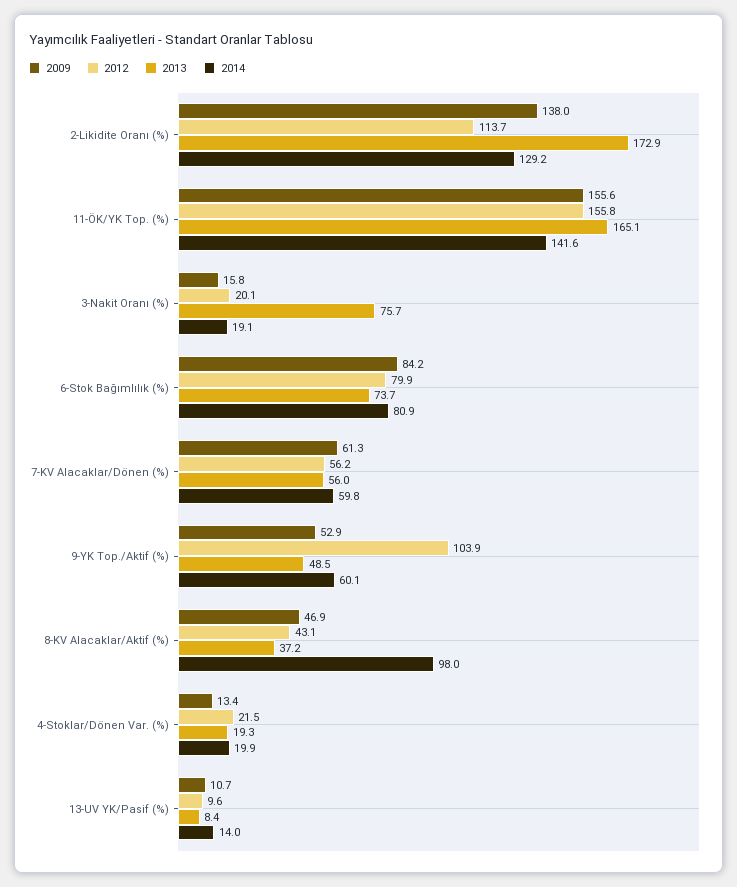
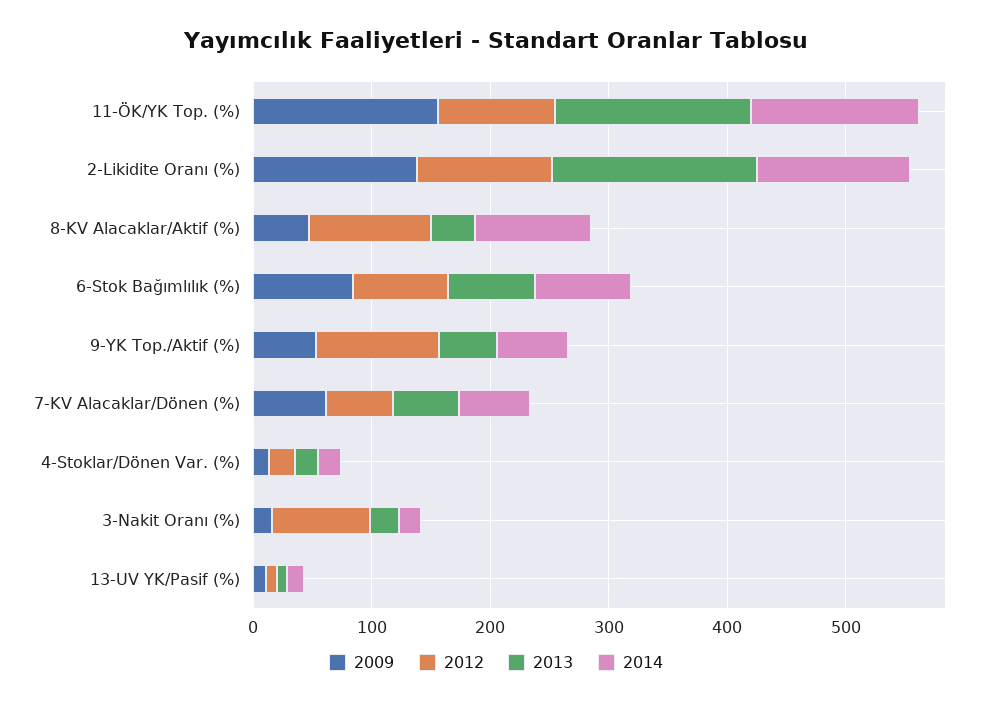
  {
    "2009": {
      "2-Likidite Oranı (%)": 138,
      "11-ÖK/YK Top. (%)": 155.6,
      "3-Nakit Oranı (%)": 15.8,
      "6-Stok Bağımlılık (%)": 84.2,
      "7-KV Alacaklar/Dönen (%)": 61.3,
      "9-YK Top./Aktif (%)": 52.9,
      "8-KV Alacaklar/Aktif (%)": 46.9,
      "4-Stoklar/Dönen Var. (%)": 13.4,
      "13-UV YK/Pasif (%)": 10.7
    },
    "2012": {
      "2-Likidite Oranı (%)": 113.7,
-     "11-ÖK/YK Top. (%)": 155.8,
+     "11-ÖK/YK Top. (%)": 100,
-     "3-Nakit Oranı (%)": 20.1,
+     "3-Nakit Oranı (%)": 80,
      "6-Stok Bağımlılık (%)": 79.9,
      "7-KV Alacaklar/Dönen (%)": 56.2,
      "9-YK Top./Aktif (%)": 103.9,
-     "8-KV Alacaklar/Aktif (%)": 43.1,
+     "8-KV Alacaklar/Aktif (%)": 100,
      "4-Stoklar/Dönen Var. (%)": 21.5,
      "13-UV YK/Pasif (%)": 9.6
    },
    "2013": {
      "2-Likidite Oranı (%)": 172.9,
      "11-ÖK/YK Top. (%)": 165.1,
-     "3-Nakit Oranı (%)": 75.7,
+     "3-Nakit Oranı (%)": 20,
      "6-Stok Bağımlılık (%)": 73.7,
      "7-KV Alacaklar/Dönen (%)": 56,
      "9-YK Top./Aktif (%)": 48.5,
      "8-KV Alacaklar/Aktif (%)": 37.2,
      "4-Stoklar/Dönen Var. (%)": 19.3,
      "13-UV YK/Pasif (%)": 8.4
    },
    "2014": {
      "2-Likidite Oranı (%)": 129.2,
      "11-ÖK/YK Top. (%)": 141.6,
      "3-Nakit Oranı (%)": 19.1,
      "6-Stok Bağımlılık (%)": 80.9,
      "7-KV Alacaklar/Dönen (%)": 59.8,
      "9-YK Top./Aktif (%)": 60.1,
      "8-KV Alacaklar/Aktif (%)": 98,
      "4-Stoklar/Dönen Var. (%)": 19.9,
      "13-UV YK/Pasif (%)": 14
    }
  }

